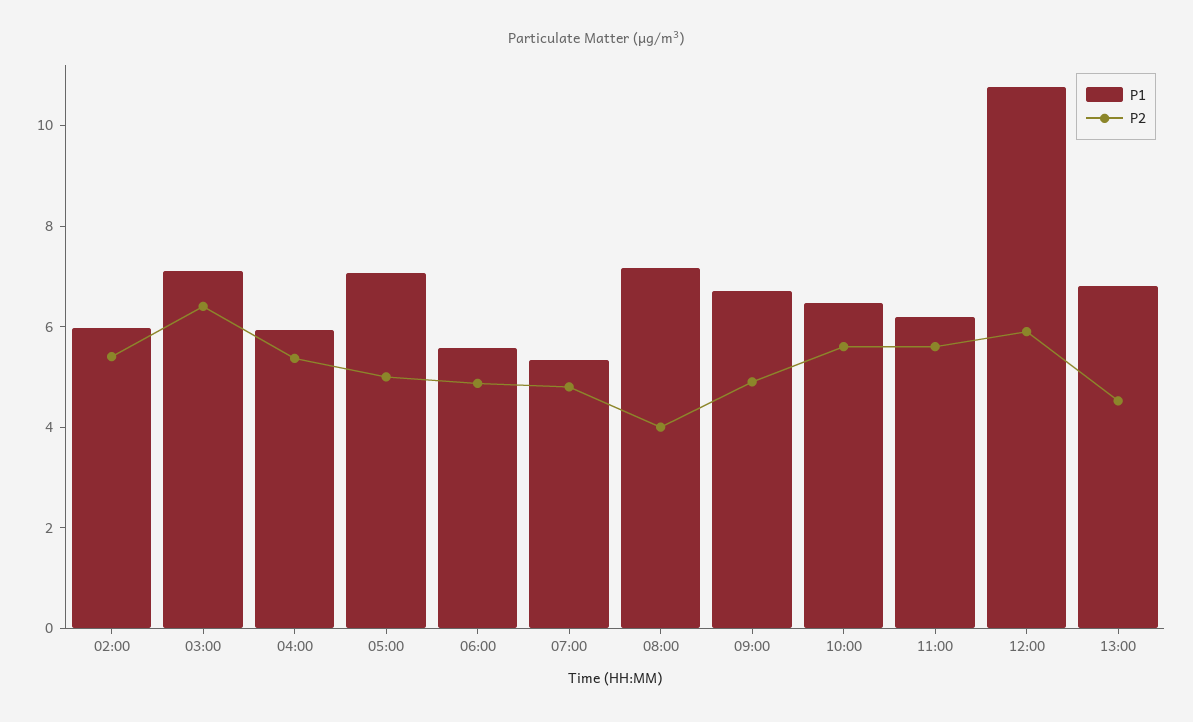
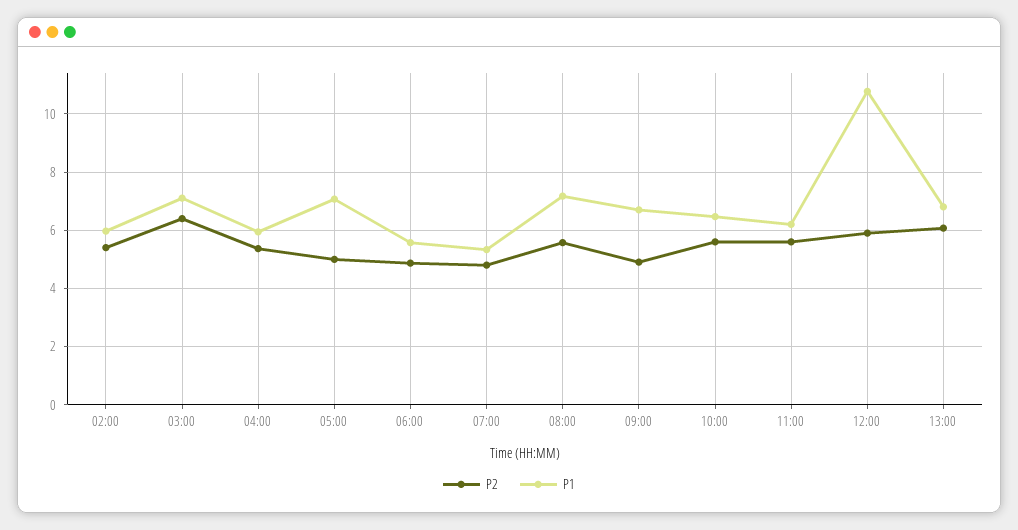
  {
    "P1": {
      "02:00": 6,
      "03:00": 7,
      "04:00": 6,
      "05:00": 7,
      "06:00": 5.5,
      "07:00": 5.25,
      "08:00": 7.25,
      "09:00": 6.75,
      "10:00": 6.5,
      "11:00": 6.25,
      "12:00": 10.75,
      "13:00": 6.75
    },
    "P2": {
      "02:00": 5.5,
      "03:00": 6.5,
      "04:00": 5.25,
      "05:00": 5,
      "06:00": 4.75,
      "07:00": 4.75,
-     "08:00": 4,
+     "08:00": 5.5,
      "09:00": 5,
      "10:00": 5.5,
      "11:00": 5.5,
      "12:00": 6,
-     "13:00": 4.5
+     "13:00": 6
    }
  }

